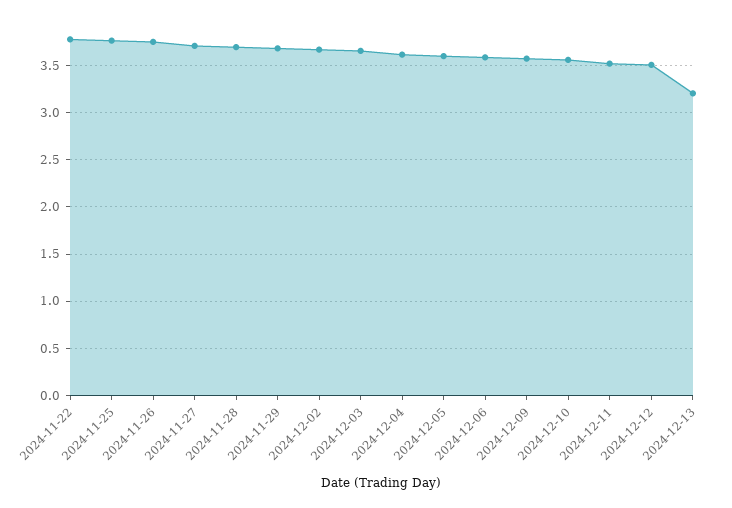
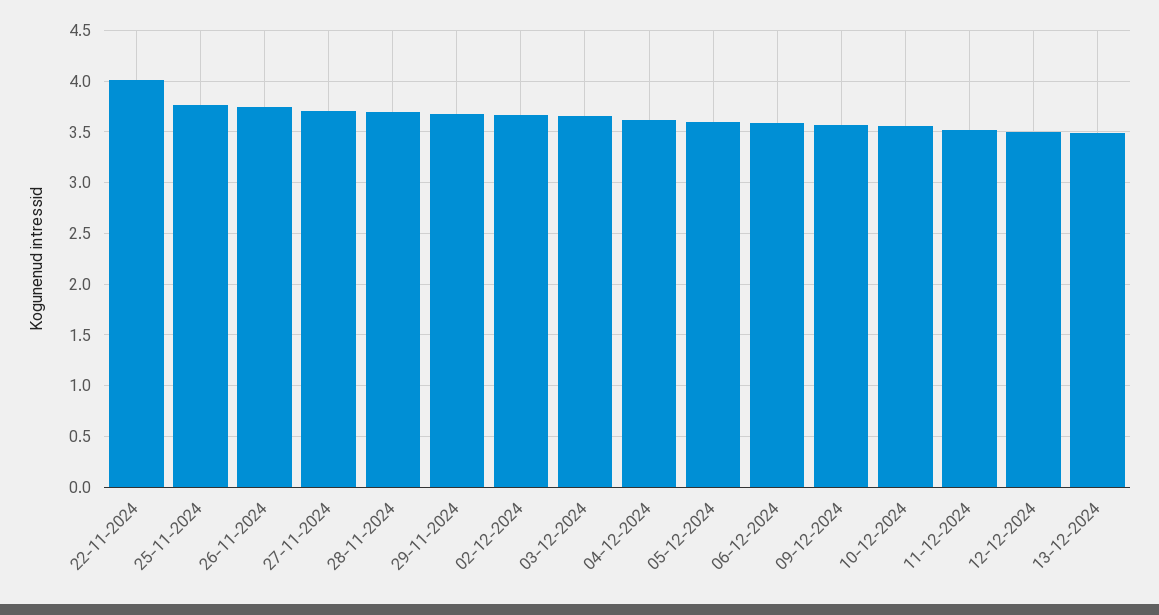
  {
-   "2024-11-22": 3.8,
+   "2024-11-22": 4,
    "2024-11-25": 3.8,
    "2024-11-26": 3.7,
    "2024-11-27": 3.7,
    "2024-11-28": 3.7,
    "2024-11-29": 3.7,
    "2024-12-02": 3.7,
    "2024-12-03": 3.7,
    "2024-12-04": 3.6,
    "2024-12-05": 3.6,
    "2024-12-06": 3.6,
    "2024-12-09": 3.6,
    "2024-12-10": 3.6,
    "2024-12-11": 3.5,
    "2024-12-12": 3.5,
-   "2024-12-13": 3.2
+   "2024-12-13": 3.5
  }

